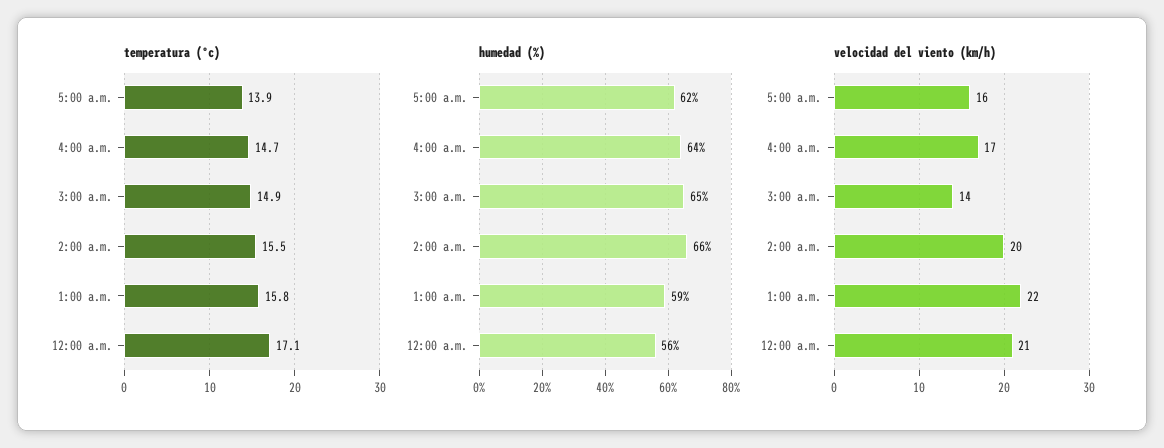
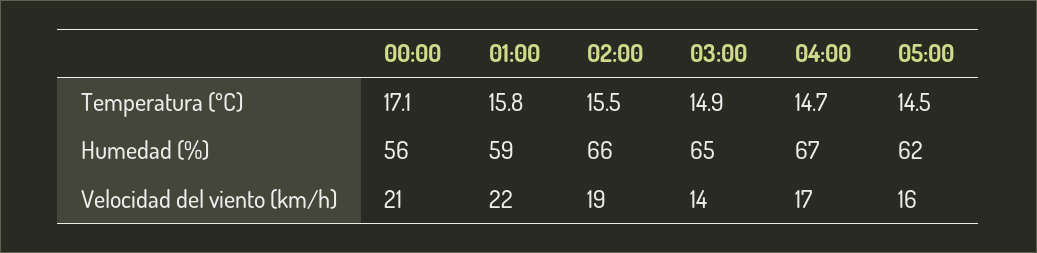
  {
    "temperatura (ºc)": {
-     "5:00 a.m.": 13.9,
+     "5:00 a.m.": 14.5,
      "4:00 a.m.": 14.7,
      "3:00 a.m.": 14.9,
      "2:00 a.m.": 15.5,
      "1:00 a.m.": 15.8,
      "12:00 a.m.": 17.1
    },
    "humedad (%)": {
      "5:00 a.m.": 62,
-     "4:00 a.m.": 64,
+     "4:00 a.m.": 67,
      "3:00 a.m.": 65,
      "2:00 a.m.": 66,
      "1:00 a.m.": 59,
      "12:00 a.m.": 56
    },
    "velocidad del viento (km/h)": {
      "5:00 a.m.": 16,
      "4:00 a.m.": 17,
      "3:00 a.m.": 14,
-     "2:00 a.m.": 20,
+     "2:00 a.m.": 19,
      "1:00 a.m.": 22,
      "12:00 a.m.": 21
    }
  }

